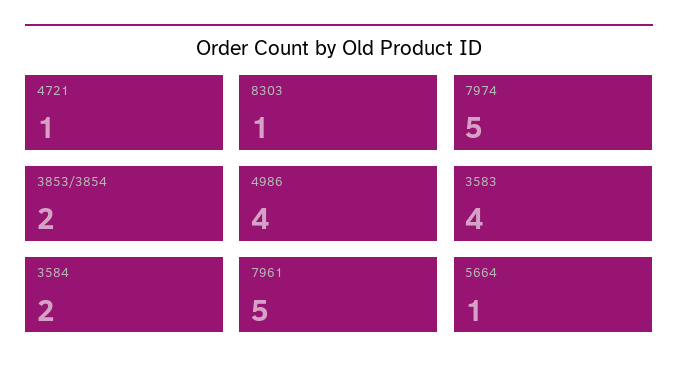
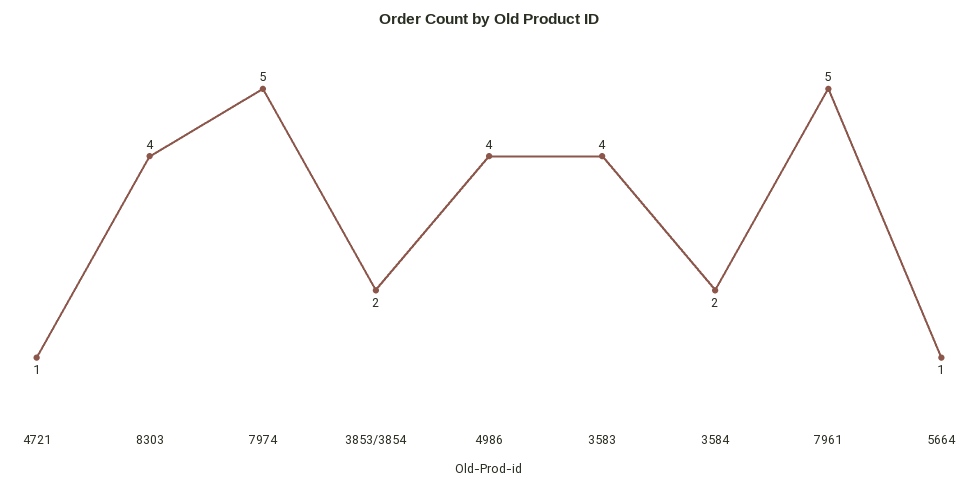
  {
    "4721": 1,
-   "8303": 1,
+   "8303": 4,
    "7974": 5,
    "3853/3854": 2,
    "4986": 4,
    "3583": 4,
    "3584": 2,
    "7961": 5,
    "5664": 1
  }

